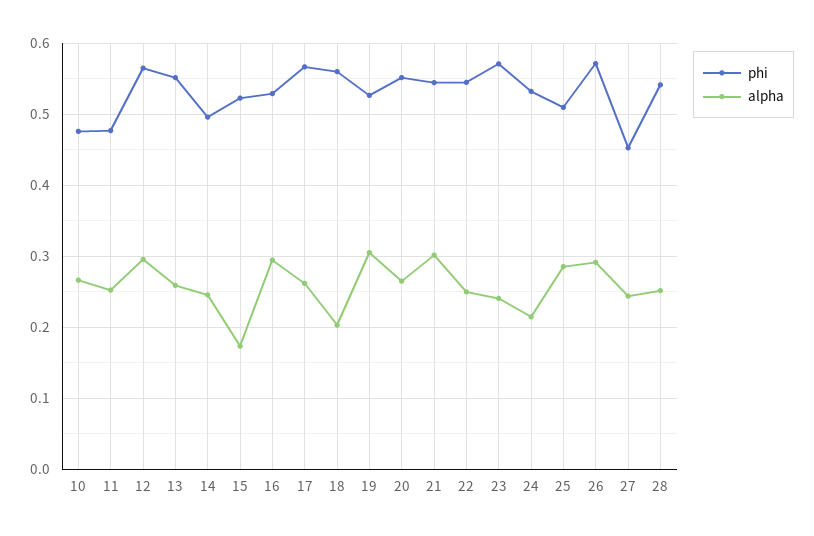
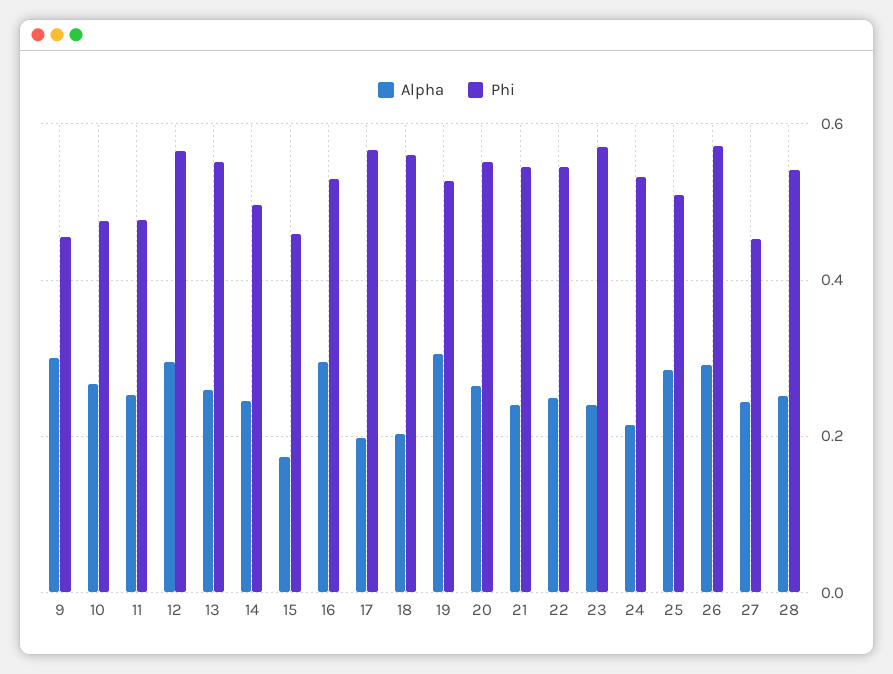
  {
    "phi": {
      "10": 0.48,
      "11": 0.48,
      "12": 0.57,
      "13": 0.55,
      "14": 0.5,
-     "15": 0.52,
+     "15": 0.46,
      "16": 0.53,
      "17": 0.57,
      "18": 0.56,
      "19": 0.53,
      "20": 0.55,
      "21": 0.54,
      "22": 0.54,
      "23": 0.57,
      "24": 0.53,
      "25": 0.51,
      "26": 0.57,
      "27": 0.45,
-     "28": 0.54
+     "28": 0.54,
+     "9": 0.46
    },
    "alpha": {
      "10": 0.27,
      "11": 0.25,
      "12": 0.3,
      "13": 0.26,
      "14": 0.25,
      "15": 0.17,
      "16": 0.29,
-     "17": 0.26,
+     "17": 0.2,
      "18": 0.2,
      "19": 0.3,
      "20": 0.26,
-     "21": 0.3,
+     "21": 0.24,
      "22": 0.25,
      "23": 0.24,
      "24": 0.21,
      "25": 0.29,
      "26": 0.29,
      "27": 0.24,
-     "28": 0.25
+     "28": 0.25,
+     "9": 0.3
    }
  }

